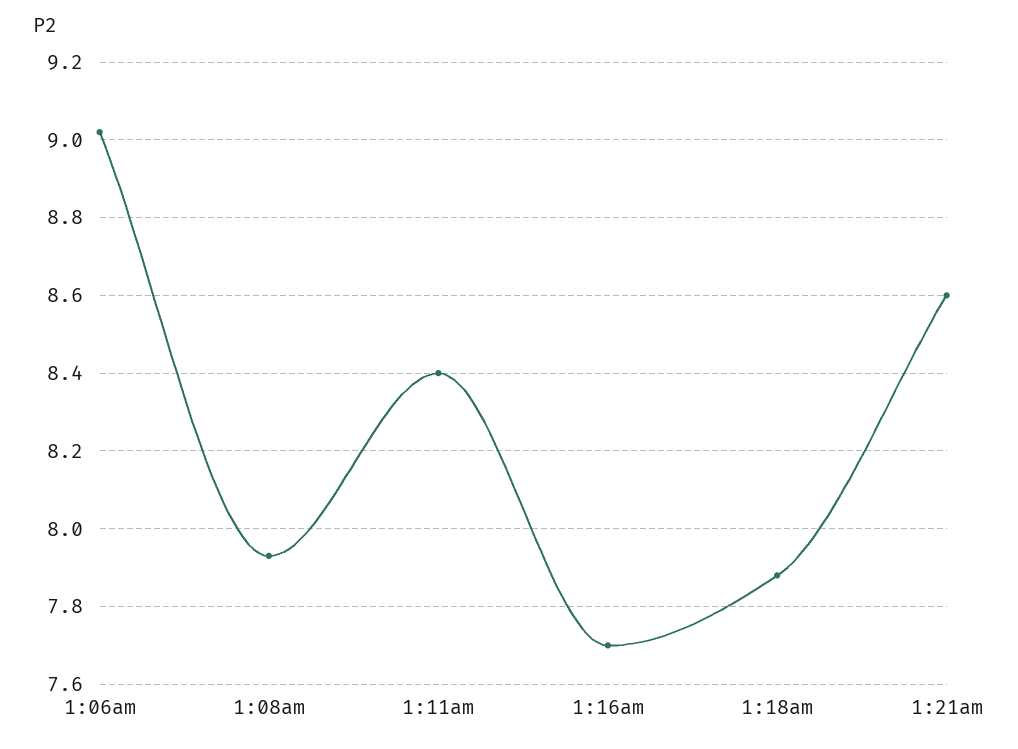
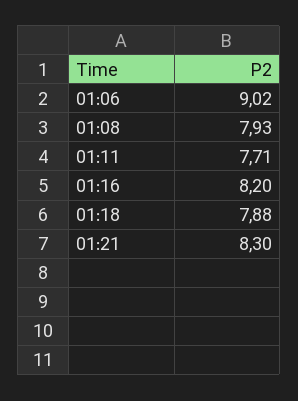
  {
    "1:06am": 9.02,
    "1:08am": 7.93,
-   "1:11am": 8.4,
+   "1:11am": 7.71,
-   "1:16am": 7.7,
+   "1:16am": 8.2,
    "1:18am": 7.88,
-   "1:21am": 8.6
+   "1:21am": 8.3
  }

